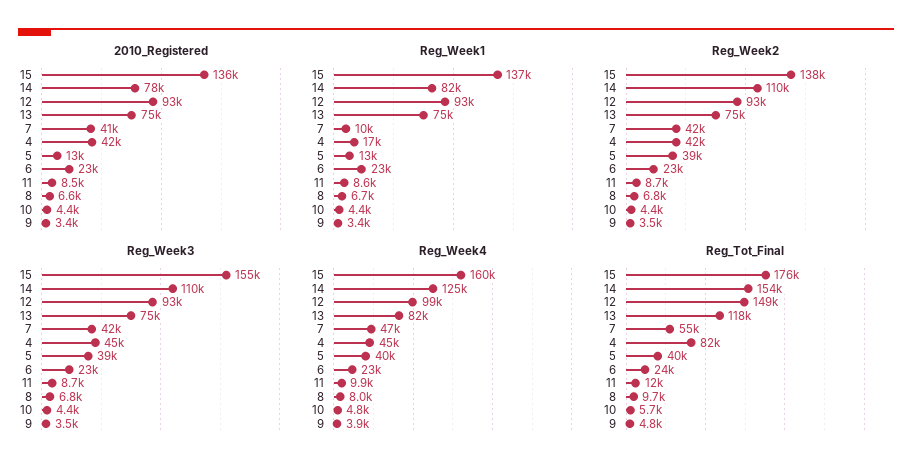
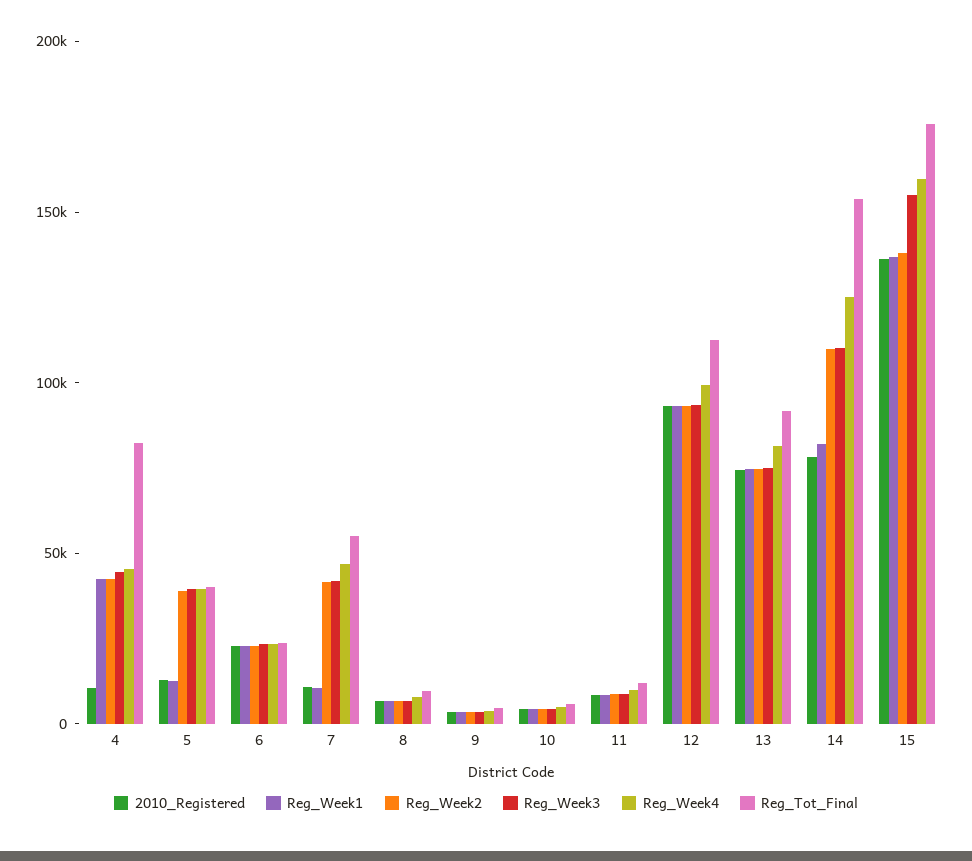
  {
    "2010_Registered": {
      "15": 136000,
      "14": 78000,
      "12": 93000,
      "13": 75000,
-     "7": 41000,
+     "7": 10000,
-     "4": 42000,
+     "4": 10000,
      "5": 13000,
      "6": 23000,
      "11": 8500,
      "8": 6600,
      "10": 4400,
      "9": 3400
    },
    "Reg_Week1": {
      "15": 137000,
      "14": 82000,
      "12": 93000,
      "13": 75000,
      "7": 10000,
-     "4": 17000,
+     "4": 40000,
      "5": 13000,
      "6": 23000,
      "11": 8600,
      "8": 6700,
      "10": 4400,
      "9": 3400
    },
    "Reg_Week2": {
      "15": 138000,
      "14": 110000,
      "12": 93000,
      "13": 75000,
      "7": 42000,
      "4": 42000,
      "5": 39000,
      "6": 23000,
      "11": 8700,
      "8": 6800,
      "10": 4400,
      "9": 3500
    },
    "Reg_Week3": {
      "15": 155000,
      "14": 110000,
      "12": 93000,
      "13": 75000,
      "7": 42000,
      "4": 45000,
      "5": 39000,
      "6": 23000,
      "11": 8700,
      "8": 6800,
      "10": 4400,
      "9": 3500
    },
    "Reg_Week4": {
      "15": 160000,
      "14": 125000,
      "12": 99000,
      "13": 82000,
      "7": 47000,
      "4": 45000,
      "5": 40000,
      "6": 23000,
      "11": 9900,
      "8": 8000,
      "10": 4800,
      "9": 3900
    },
    "Reg_Tot_Final": {
      "15": 176000,
      "14": 154000,
-     "12": 149000,
+     "12": 110000,
-     "13": 118000,
+     "13": 90000,
      "7": 55000,
      "4": 82000,
      "5": 40000,
      "6": 24000,
      "11": 12000,
      "8": 9700,
      "10": 5700,
      "9": 4800
    }
  }

